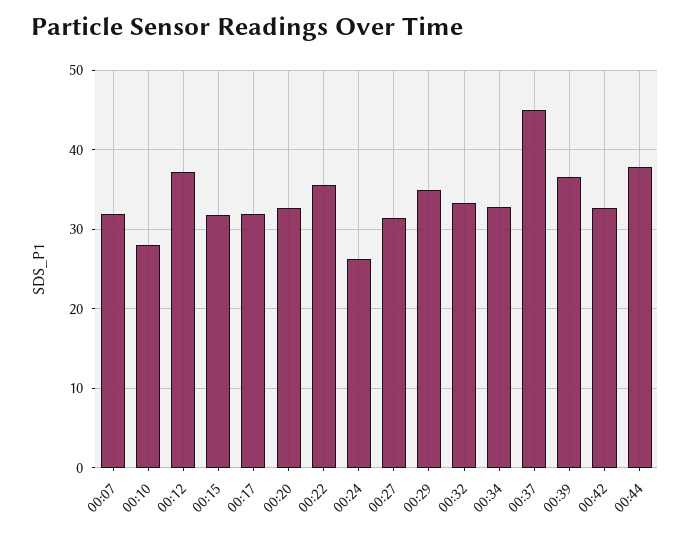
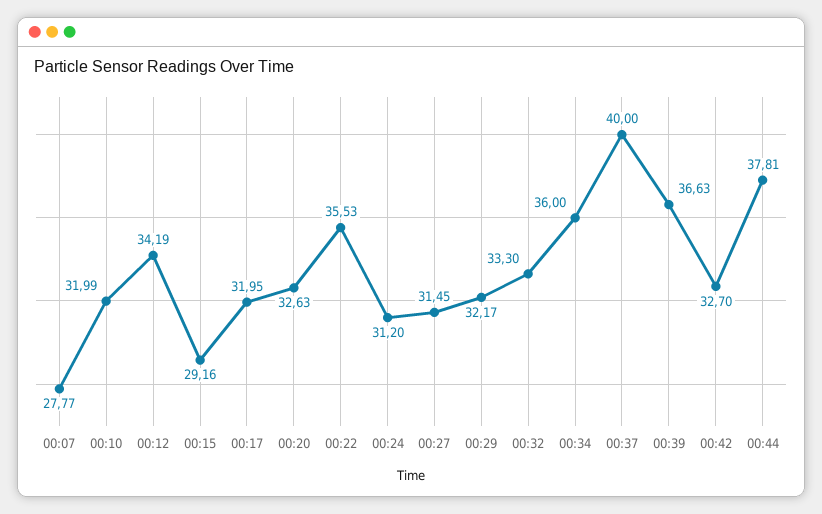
  {
-   "00:07": 32,
+   "00:07": 27.77,
-   "00:10": 28,
+   "00:10": 31.99,
-   "00:12": 37,
+   "00:12": 34.19,
-   "00:15": 32,
+   "00:15": 29.16,
    "00:17": 31.95,
    "00:20": 32.63,
    "00:22": 35.53,
-   "00:24": 26,
+   "00:24": 31.2,
    "00:27": 31.45,
-   "00:29": 35,
+   "00:29": 32.17,
    "00:32": 33.3,
-   "00:34": 33,
+   "00:34": 36,
-   "00:37": 45,
+   "00:37": 40,
    "00:39": 36.63,
    "00:42": 32.7,
    "00:44": 37.81
  }

